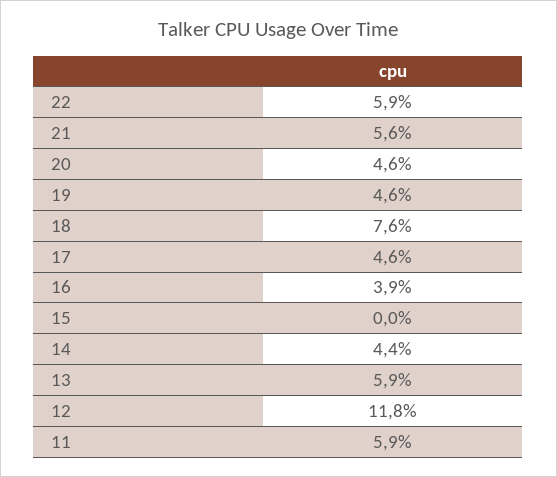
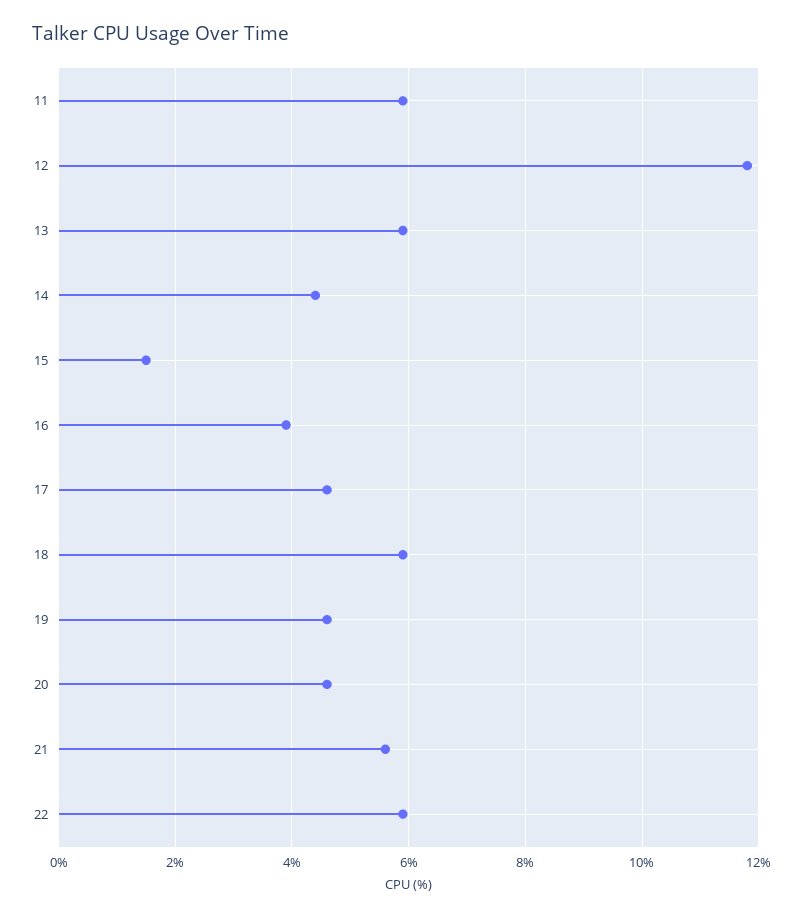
  {
    "22": 5.9,
    "21": 5.6,
    "20": 4.6,
    "19": 4.6,
-   "18": 7.6,
+   "18": 6,
    "17": 4.6,
    "16": 3.9,
-   "15": 0,
+   "15": 1.5,
    "14": 4.4,
    "13": 5.9,
    "12": 11.8,
    "11": 5.9
  }

